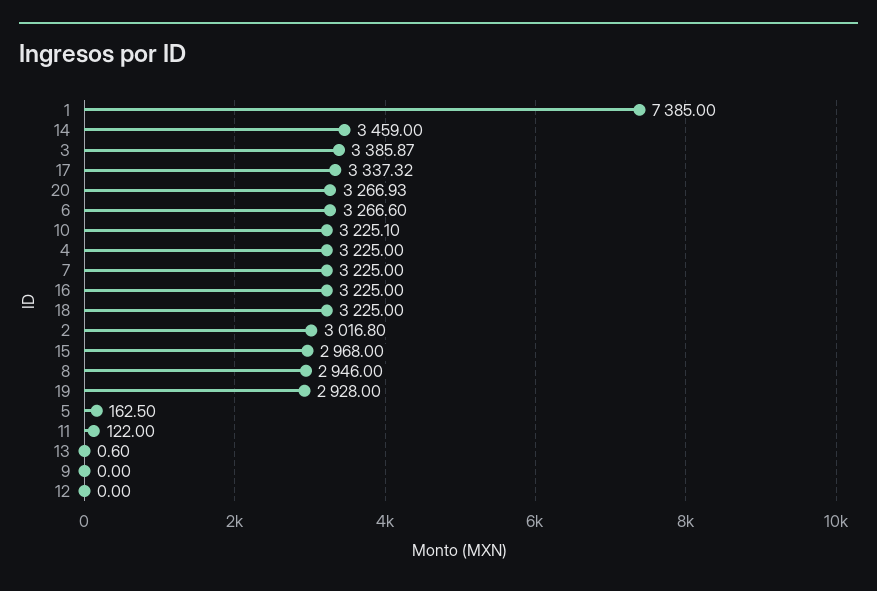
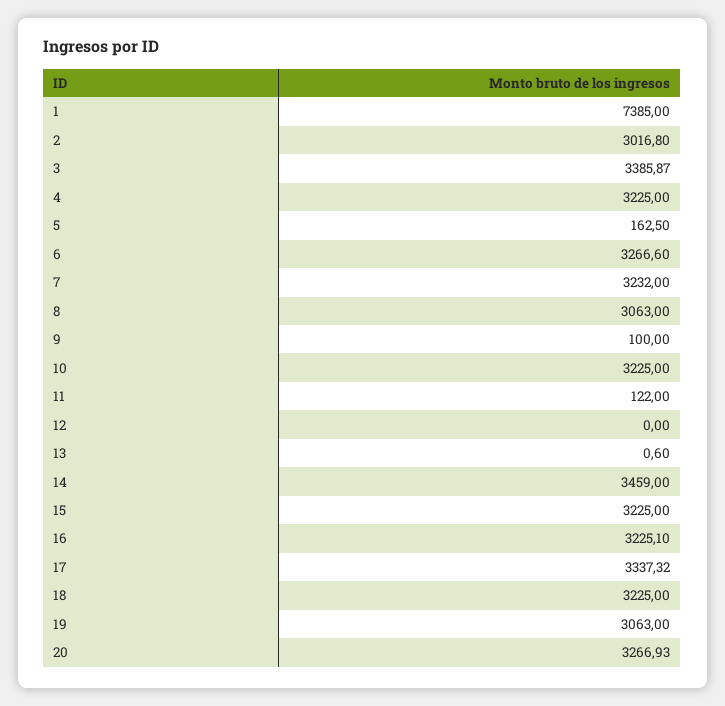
  {
    "1": 7385,
    "14": 3459,
    "3": 3385.87,
    "17": 3337.32,
    "20": 3266.93,
    "6": 3266.6,
-   "10": 3225.1,
+   "10": 3225,
    "4": 3225,
-   "7": 3225,
+   "7": 3232,
-   "16": 3225,
+   "16": 3225.1,
    "18": 3225,
    "2": 3016.8,
-   "15": 2968,
+   "15": 3225,
-   "8": 2946,
+   "8": 3063,
-   "19": 2928,
+   "19": 3063,
    "5": 162.5,
    "11": 122,
    "13": 0.6,
-   "9": 0,
+   "9": 100,
    "12": 0
  }

